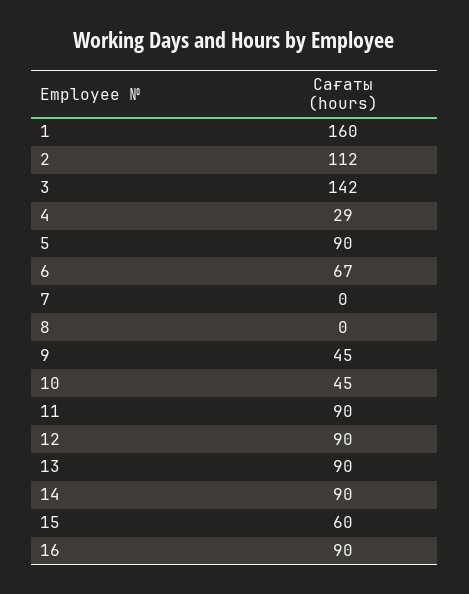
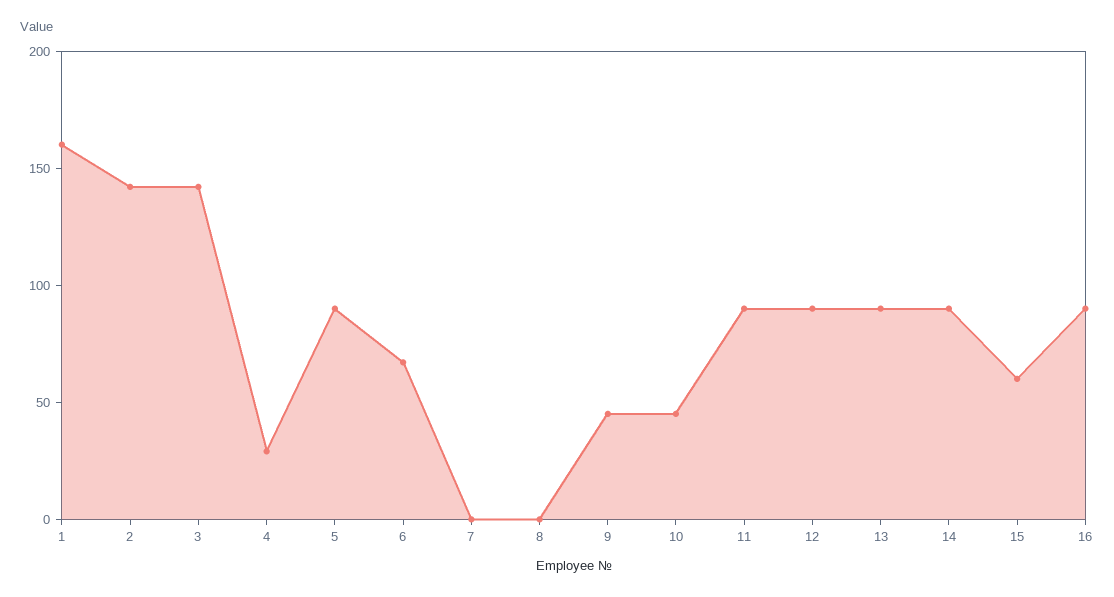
  {
    "1": 160,
-   "2": 112,
+   "2": 140,
    "3": 142,
    "4": 29,
    "5": 90,
    "6": 67,
    "7": 0,
    "8": 0,
    "9": 45,
    "10": 45,
    "11": 90,
    "12": 90,
    "13": 90,
    "14": 90,
    "15": 60,
    "16": 90
  }

